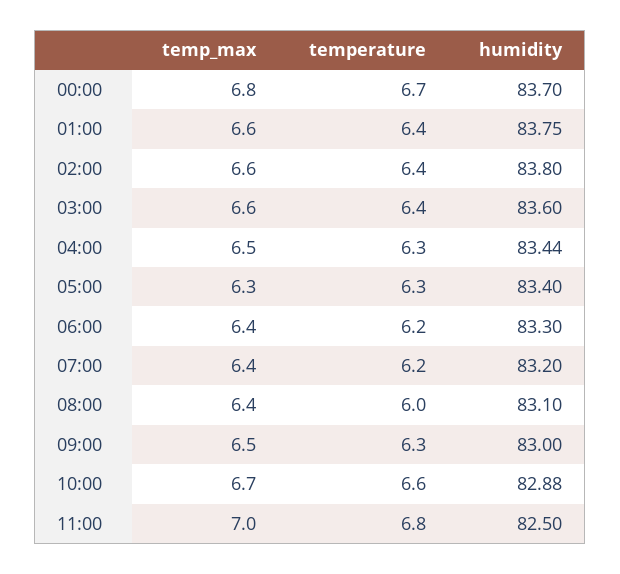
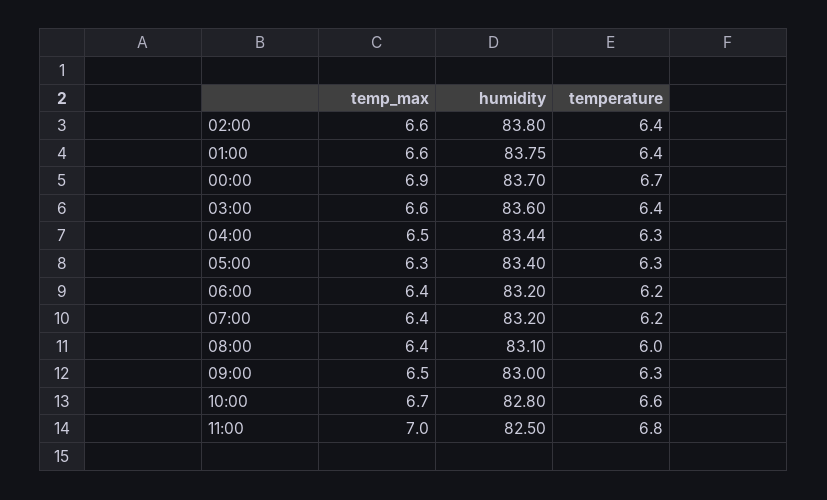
  {
    "temp_max": {
-     "00:00": 6.8,
+     "00:00": 6.9,
      "01:00": 6.6,
      "02:00": 6.6,
      "03:00": 6.6,
      "04:00": 6.5,
      "05:00": 6.3,
      "06:00": 6.4,
      "07:00": 6.4,
      "08:00": 6.4,
      "09:00": 6.5,
      "10:00": 6.7,
      "11:00": 7
    },
    "temperature": {
      "00:00": 6.7,
      "01:00": 6.4,
      "02:00": 6.4,
      "03:00": 6.4,
      "04:00": 6.3,
      "05:00": 6.3,
      "06:00": 6.2,
      "07:00": 6.2,
      "08:00": 6,
      "09:00": 6.3,
      "10:00": 6.6,
      "11:00": 6.8
    },
    "humidity": {
      "00:00": 83.7,
      "01:00": 83.75,
      "02:00": 83.8,
      "03:00": 83.6,
      "04:00": 83.44,
      "05:00": 83.4,
-     "06:00": 83.3,
+     "06:00": 83.2,
      "07:00": 83.2,
      "08:00": 83.1,
      "09:00": 83,
-     "10:00": 82.88,
+     "10:00": 82.8,
      "11:00": 82.5
    }
  }

